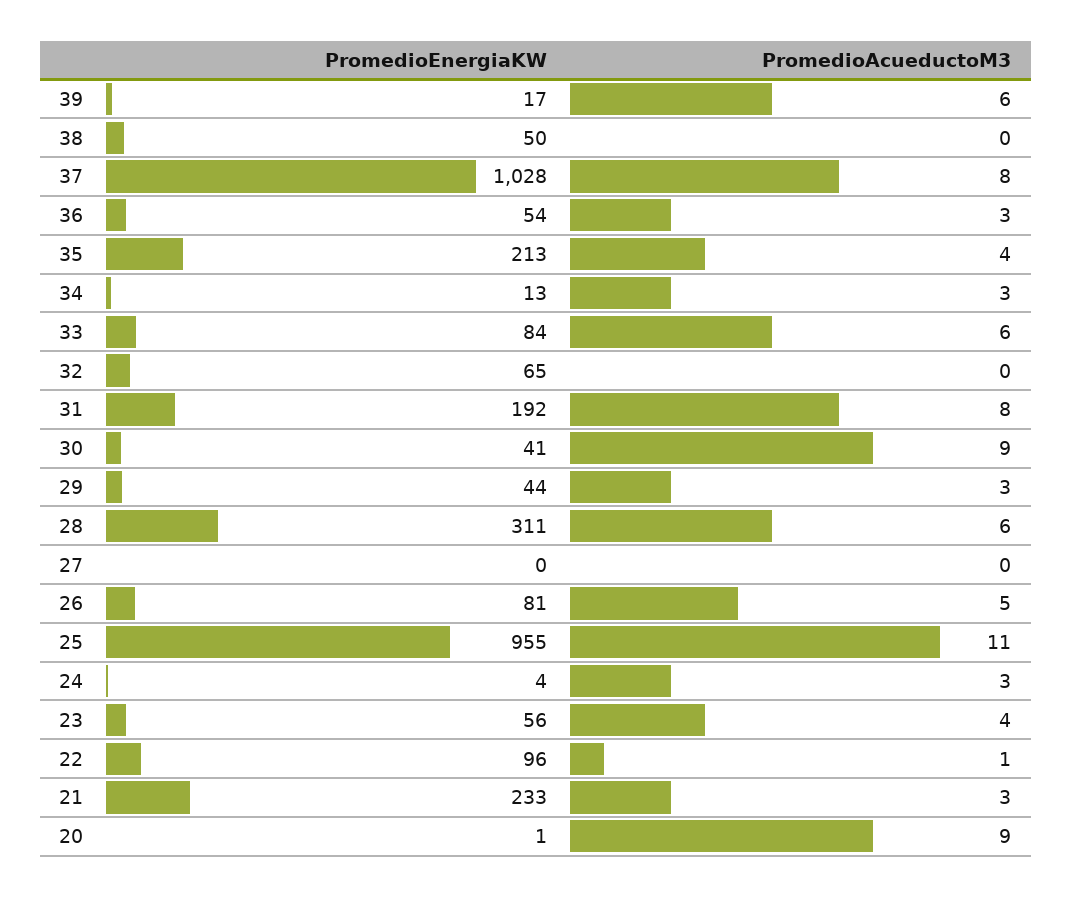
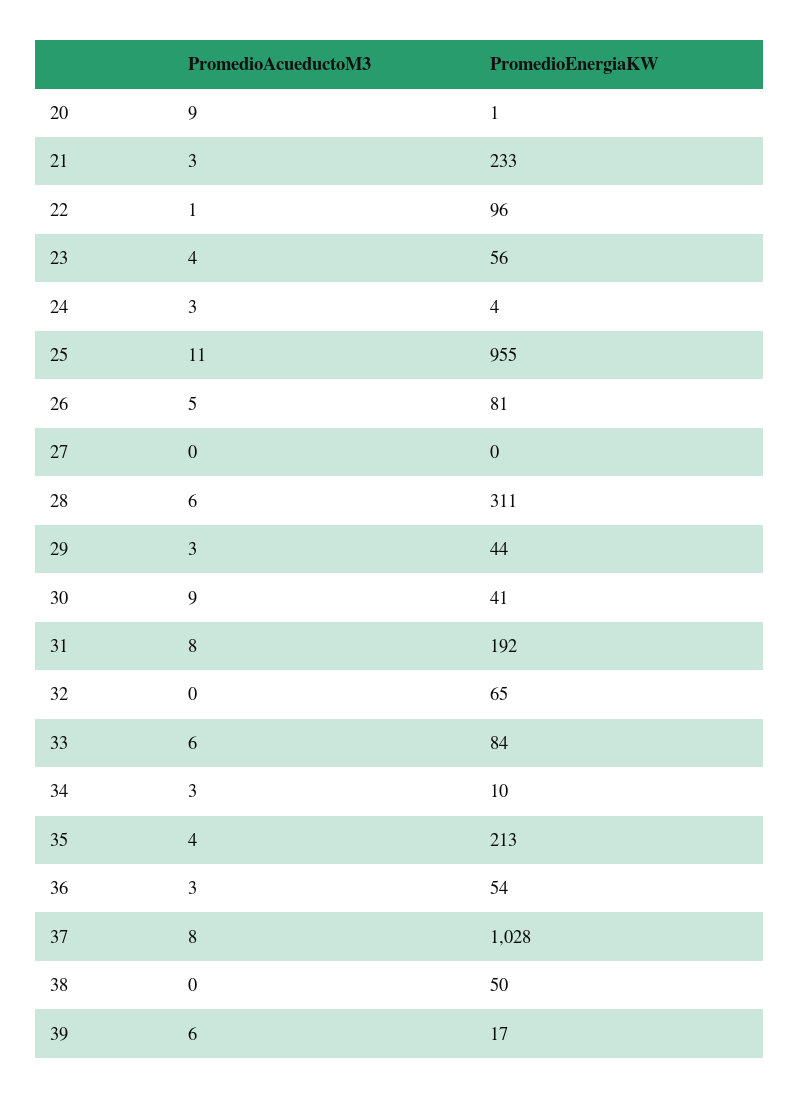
  {
    "PromedioEnergiaKW": {
      "39": 17,
      "38": 50,
      "37": 1028,
      "36": 54,
      "35": 213,
-     "34": 13,
+     "34": 10,
      "33": 84,
      "32": 65,
      "31": 192,
      "30": 41,
      "29": 44,
      "28": 311,
      "27": 0,
      "26": 81,
      "25": 955,
      "24": 4,
      "23": 56,
      "22": 96,
      "21": 233,
      "20": 1
    },
    "PromedioAcueductoM3": {
      "39": 6,
      "38": 0,
      "37": 8,
      "36": 3,
      "35": 4,
      "34": 3,
      "33": 6,
      "32": 0,
      "31": 8,
      "30": 9,
      "29": 3,
      "28": 6,
      "27": 0,
      "26": 5,
      "25": 11,
      "24": 3,
      "23": 4,
      "22": 1,
      "21": 3,
      "20": 9
    }
  }

